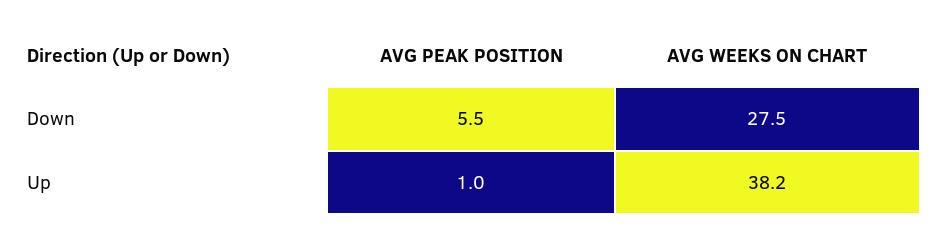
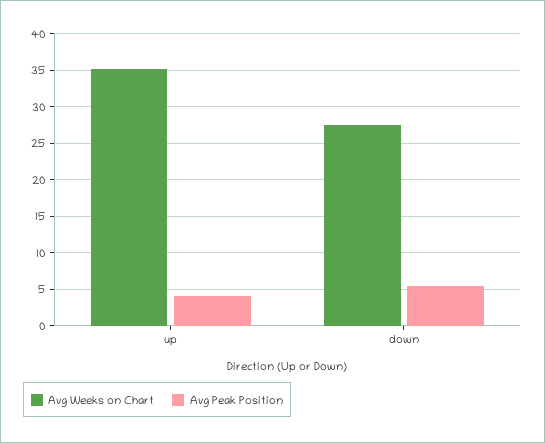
  {
    "AVG PEAK POSITION": {
      "Down": 5.5,
-     "Up": 1
+     "Up": 4
    },
    "AVG WEEKS ON CHART": {
      "Down": 27.5,
-     "Up": 38.2
+     "Up": 35
    }
  }

